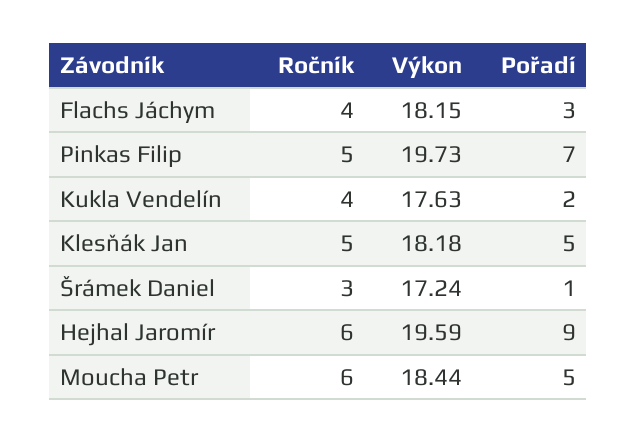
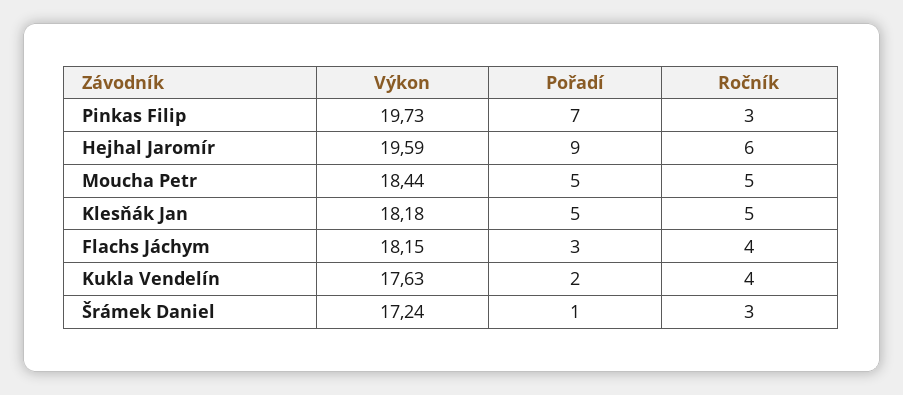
  {
    "Ročník": {
      "Flachs Jáchym": 4,
-     "Pinkas Filip": 5,
+     "Pinkas Filip": 3,
      "Kukla Vendelín": 4,
      "Klesňák Jan": 5,
      "Šrámek Daniel": 3,
      "Hejhal Jaromír": 6,
-     "Moucha Petr": 6
+     "Moucha Petr": 5
    },
    "Výkon": {
      "Flachs Jáchym": 18.15,
      "Pinkas Filip": 19.73,
      "Kukla Vendelín": 17.63,
      "Klesňák Jan": 18.18,
      "Šrámek Daniel": 17.24,
      "Hejhal Jaromír": 19.59,
      "Moucha Petr": 18.44
    },
    "Pořadí": {
      "Flachs Jáchym": 3,
      "Pinkas Filip": 7,
      "Kukla Vendelín": 2,
      "Klesňák Jan": 5,
      "Šrámek Daniel": 1,
      "Hejhal Jaromír": 9,
      "Moucha Petr": 5
    }
  }

